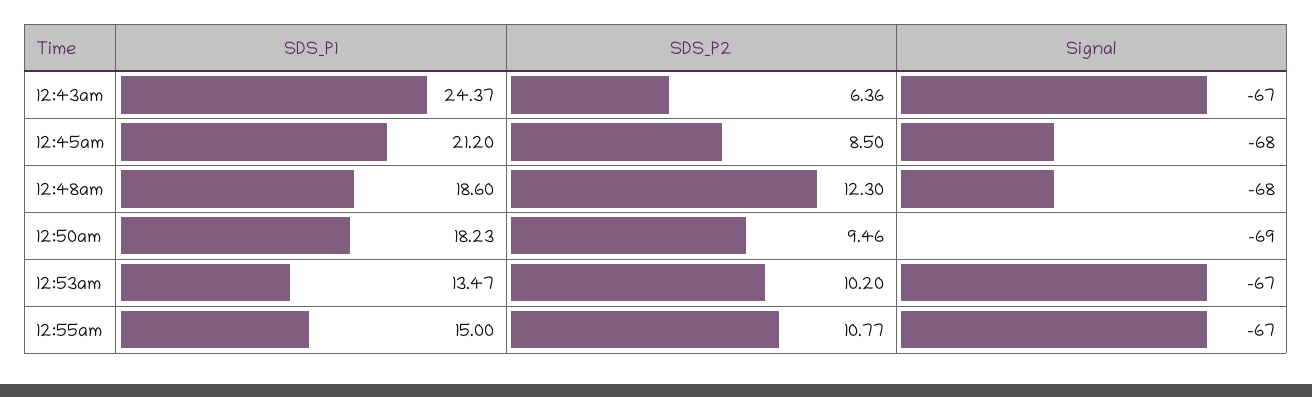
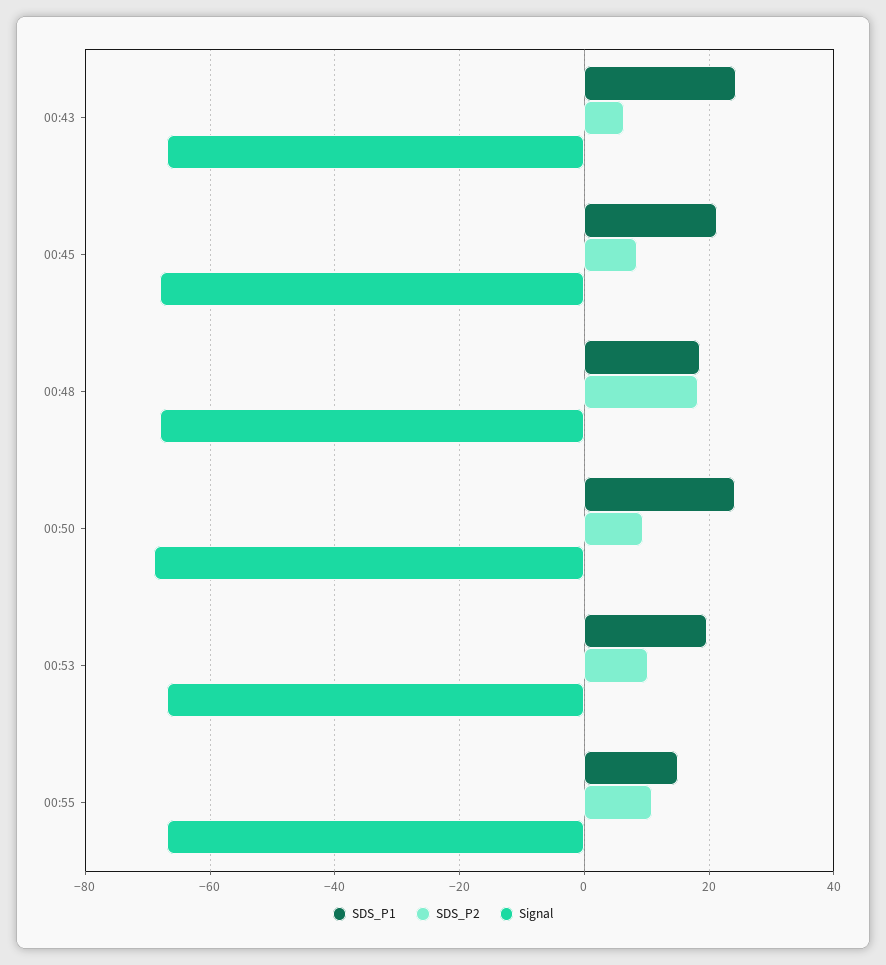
  {
    "SDS_P1": {
      "12:43am": 24.37,
      "12:45am": 21.2,
      "12:48am": 18.6,
-     "12:50am": 18.23,
+     "12:50am": 24,
-     "12:53am": 13.47,
+     "12:53am": 20,
      "12:55am": 15
    },
    "SDS_P2": {
      "12:43am": 6.36,
      "12:45am": 8.5,
-     "12:48am": 12.3,
+     "12:48am": 18,
      "12:50am": 9.46,
      "12:53am": 10.2,
      "12:55am": 10.77
    },
    "Signal": {
      "12:43am": -67,
      "12:45am": -68,
      "12:48am": -68,
      "12:50am": -69,
      "12:53am": -67,
      "12:55am": -67
    }
  }

